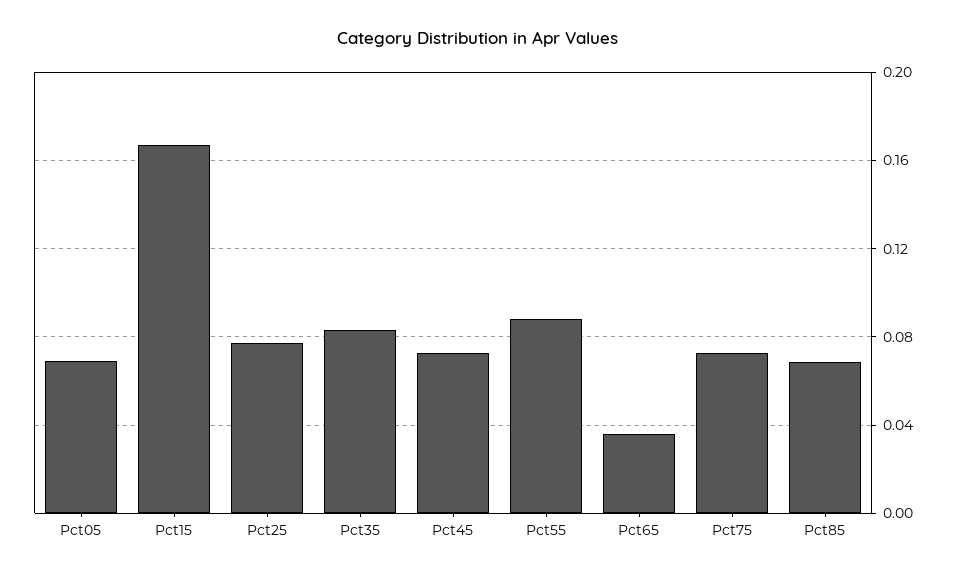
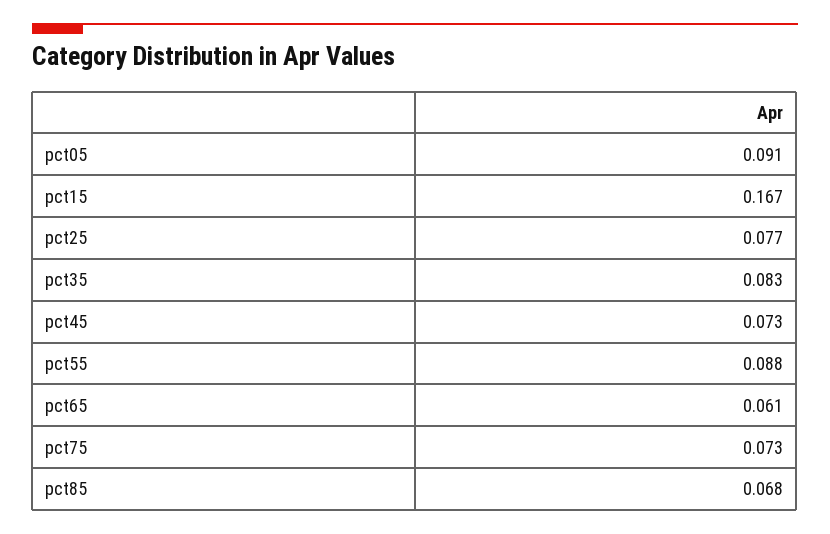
  {
-   "Pct05": 0.07,
+   "Pct05": 0.091,
    "Pct15": 0.167,
    "Pct25": 0.077,
    "Pct35": 0.083,
    "Pct45": 0.073,
    "Pct55": 0.088,
-   "Pct65": 0.035,
+   "Pct65": 0.061,
    "Pct75": 0.073,
    "Pct85": 0.068
  }

